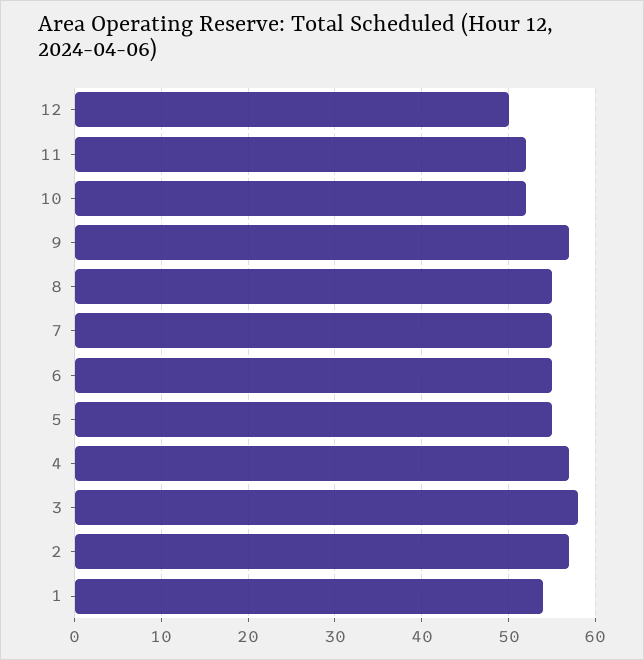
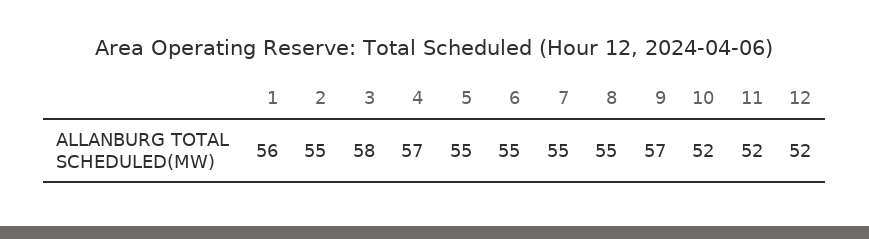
  {
-   "12": 50,
+   "12": 52,
    "11": 52,
    "10": 52,
    "9": 57,
    "8": 55,
    "7": 55,
    "6": 55,
    "5": 55,
    "4": 57,
    "3": 58,
-   "2": 57,
+   "2": 55,
-   "1": 54
+   "1": 56
  }

